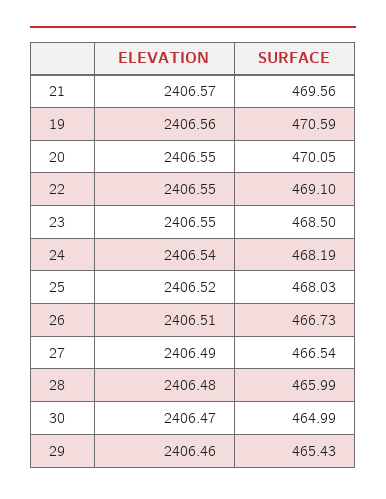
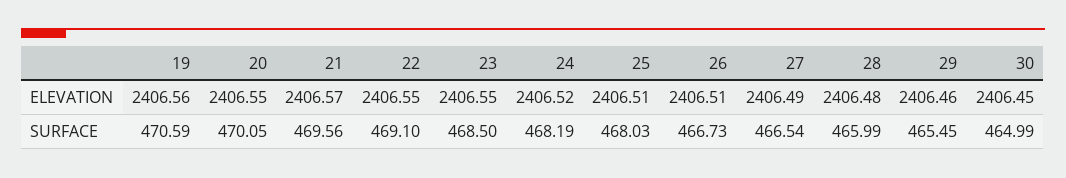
  {
    "ELEVATION": {
      "21": 2406.57,
      "19": 2406.56,
      "20": 2406.55,
      "22": 2406.55,
      "23": 2406.55,
-     "24": 2406.54,
+     "24": 2406.52,
-     "25": 2406.52,
+     "25": 2406.51,
      "26": 2406.51,
      "27": 2406.49,
      "28": 2406.48,
-     "30": 2406.47,
+     "30": 2406.45,
      "29": 2406.46
    },
    "SURFACE": {
      "21": 469.56,
      "19": 470.59,
      "20": 470.05,
      "22": 469.1,
      "23": 468.5,
      "24": 468.19,
      "25": 468.03,
      "26": 466.73,
      "27": 466.54,
      "28": 465.99,
      "30": 464.99,
-     "29": 465.43
+     "29": 465.45
    }
  }

